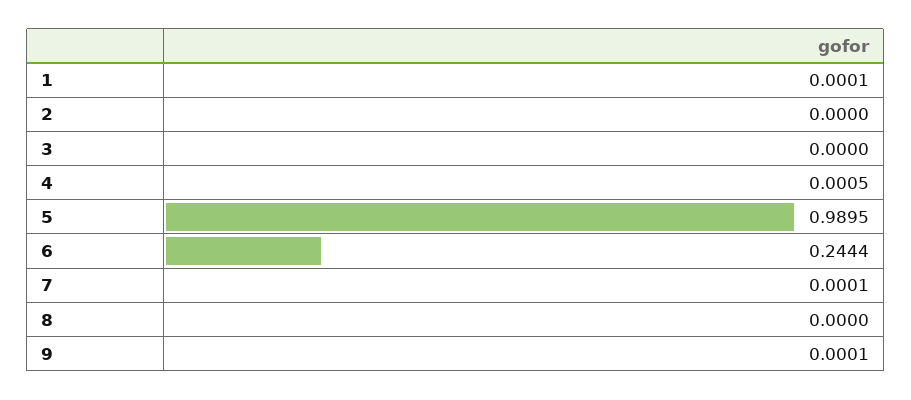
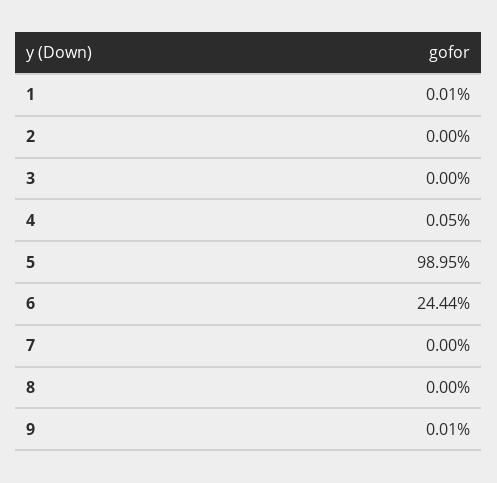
  {
    "1": 0.0001,
    "2": 0,
    "3": 0,
    "4": 0.0005,
    "5": 0.9895,
    "6": 0.2444,
-   "7": 0.0001,
+   "7": 0,
    "8": 0,
    "9": 0.0001
  }

